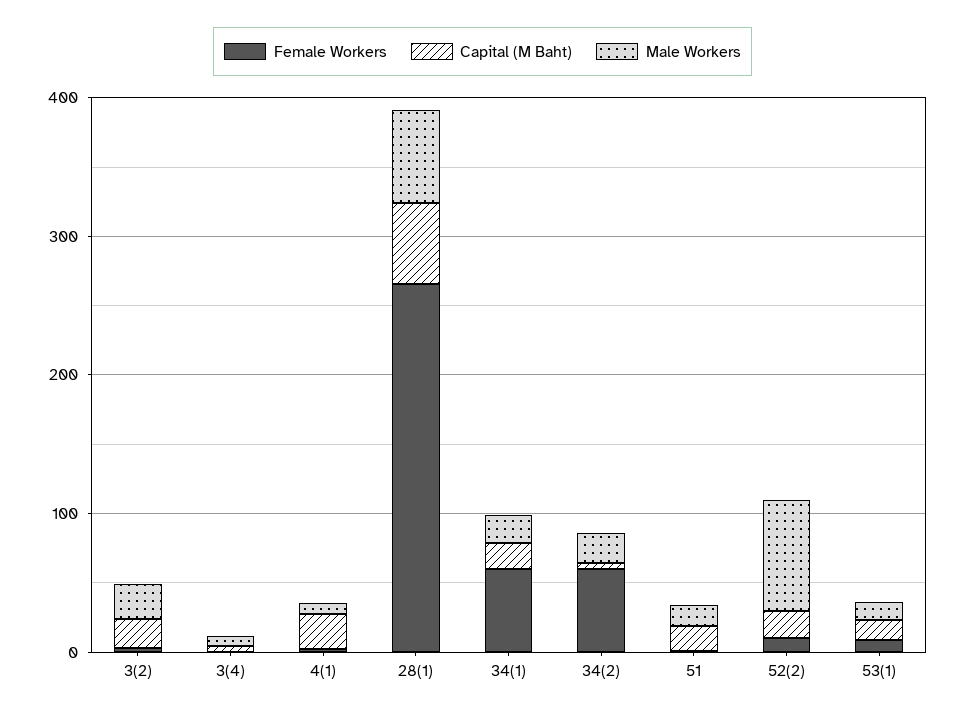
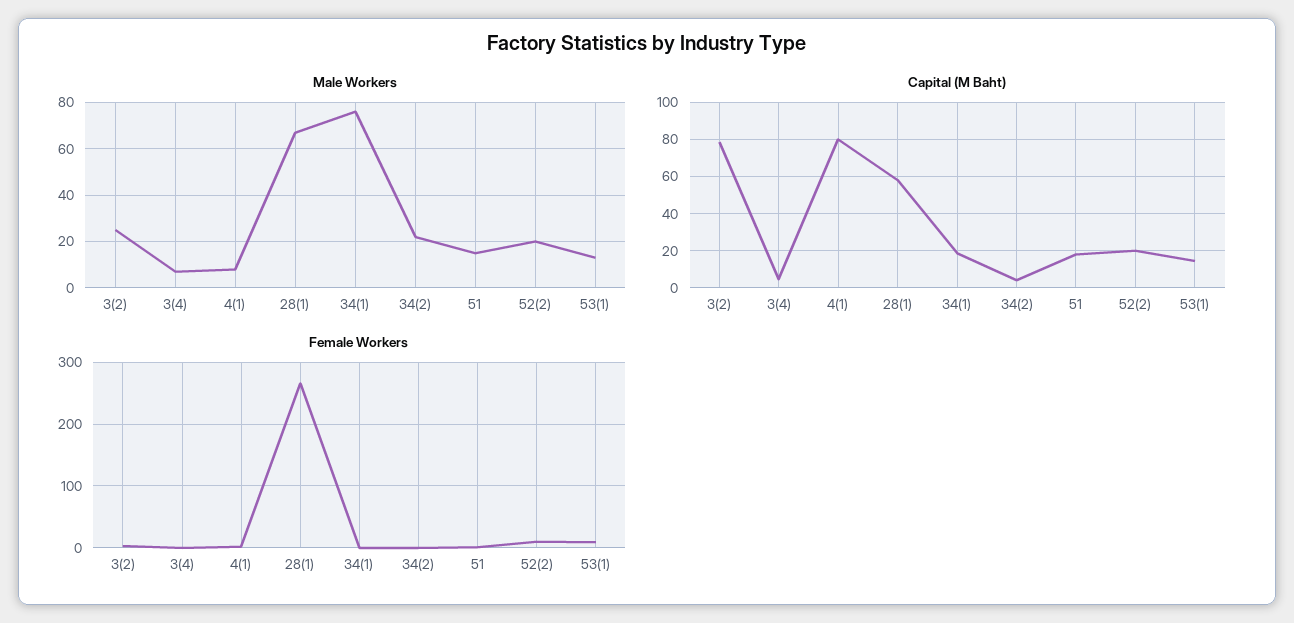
  {
    "Female Workers": {
      "3(2)": 0,
      "3(4)": 0,
      "4(1)": 0,
      "28(1)": 270,
-     "34(1)": 60,
+     "34(1)": 0,
-     "34(2)": 60,
+     "34(2)": 0,
      "51": 0,
      "52(2)": 10,
      "53(1)": 10
    },
    "Capital (M Baht)": {
-     "3(2)": 20,
+     "3(2)": 80,
      "3(4)": 5,
-     "4(1)": 20,
+     "4(1)": 80,
      "28(1)": 60,
      "34(1)": 20,
      "34(2)": 5,
      "51": 20,
      "52(2)": 20,
      "53(1)": 15
    },
    "Male Workers": {
      "3(2)": 25,
      "3(4)": 5,
      "4(1)": 10,
      "28(1)": 65,
-     "34(1)": 20,
+     "34(1)": 75,
      "34(2)": 20,
      "51": 15,
-     "52(2)": 80,
+     "52(2)": 20,
      "53(1)": 15
    }
  }

